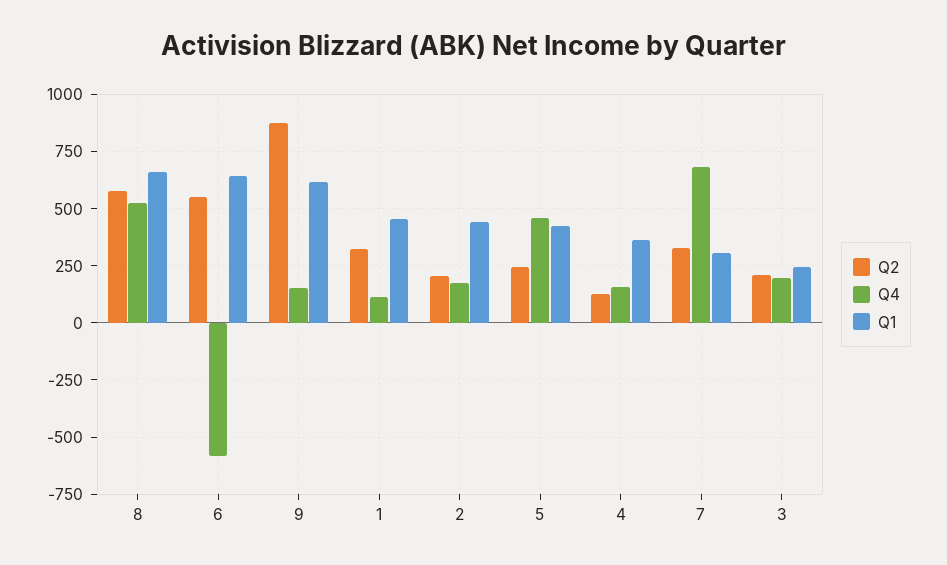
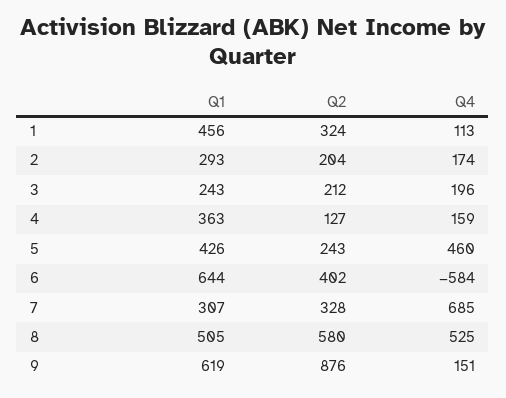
  {
    "Q2": {
      "8": 580,
-     "6": 550,
+     "6": 402,
      "9": 876,
      "1": 324,
      "2": 204,
      "5": 243,
      "4": 127,
      "7": 328,
      "3": 212
    },
    "Q4": {
      "8": 525,
      "6": -584,
      "9": 151,
      "1": 113,
      "2": 174,
      "5": 460,
      "4": 159,
      "7": 685,
      "3": 196
    },
    "Q1": {
-     "8": 650,
+     "8": 505,
      "6": 644,
      "9": 619,
      "1": 456,
-     "2": 450,
+     "2": 293,
      "5": 426,
      "4": 363,
      "7": 307,
      "3": 243
    }
  }

